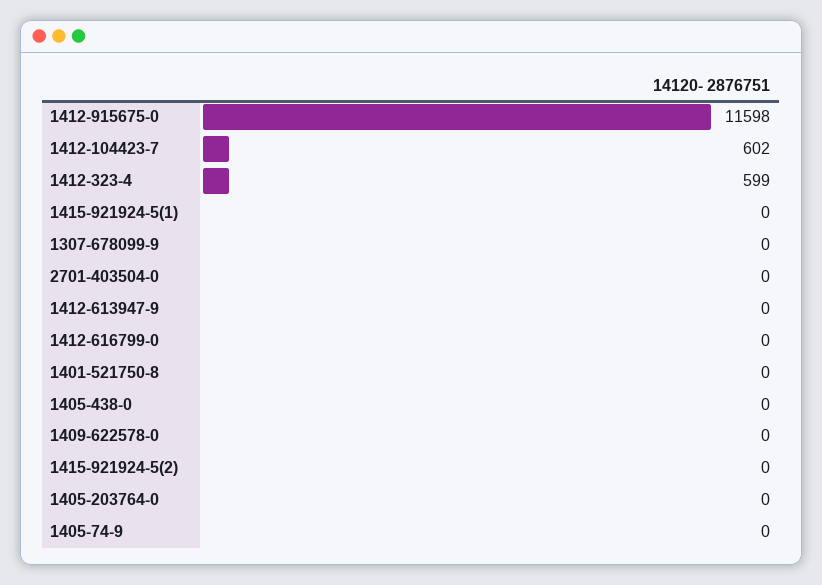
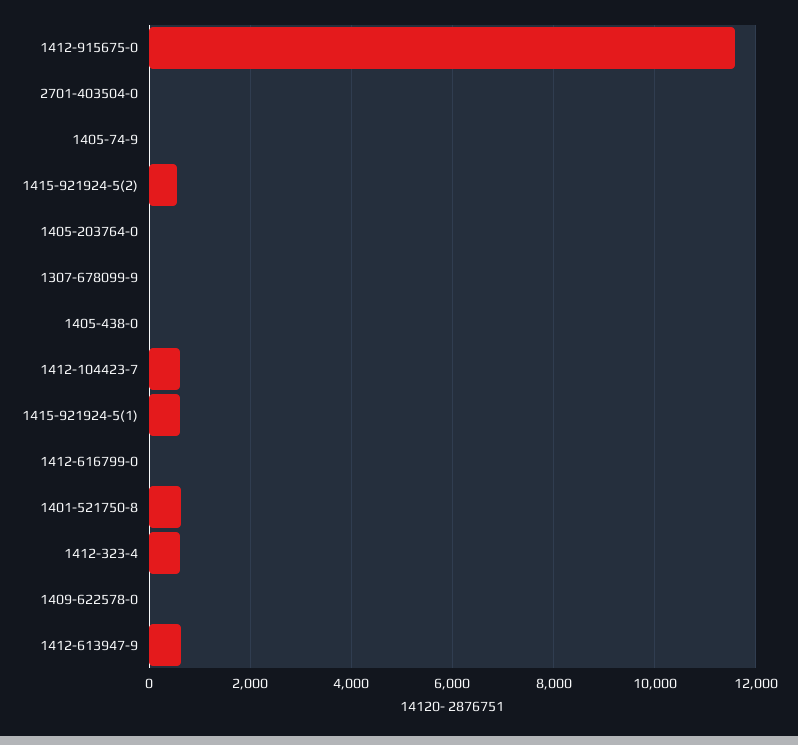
  {
    "1412-915675-0": 11598,
    "1412-104423-7": 602,
    "1412-323-4": 599,
-   "1415-921924-5(1)": 0,
+   "1415-921924-5(1)": 600,
    "1307-678099-9": 0,
    "2701-403504-0": 0,
-   "1412-613947-9": 0,
+   "1412-613947-9": 600,
    "1412-616799-0": 0,
-   "1401-521750-8": 0,
+   "1401-521750-8": 600,
    "1405-438-0": 0,
    "1409-622578-0": 0,
-   "1415-921924-5(2)": 0,
+   "1415-921924-5(2)": 600,
    "1405-203764-0": 0,
    "1405-74-9": 0
  }

